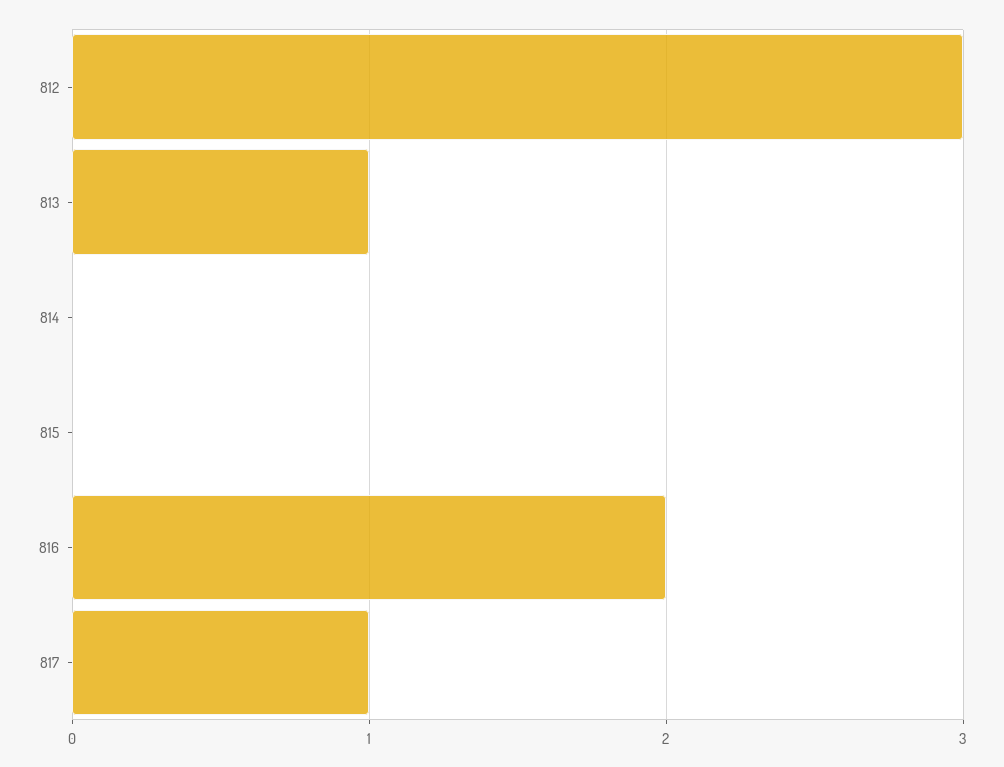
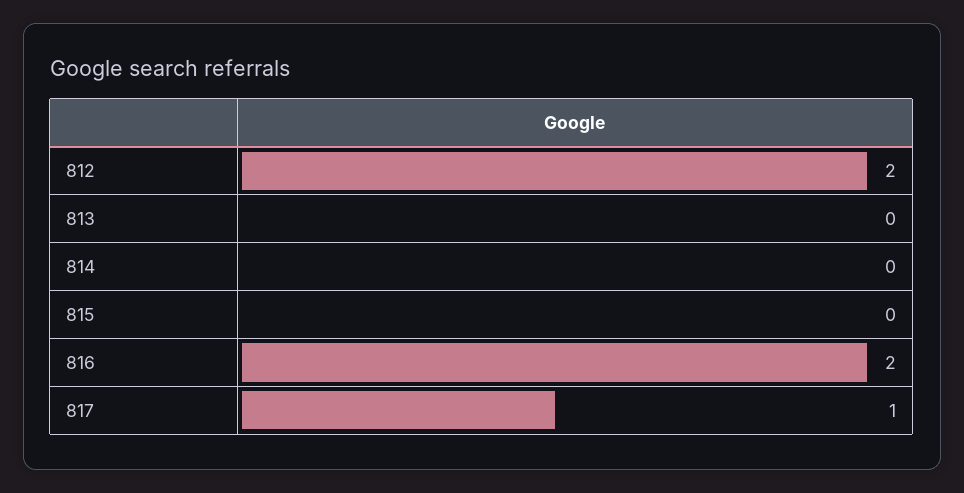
  {
-   "812": 3,
+   "812": 2,
-   "813": 1,
+   "813": 0,
    "814": 0,
    "815": 0,
    "816": 2,
    "817": 1
  }

